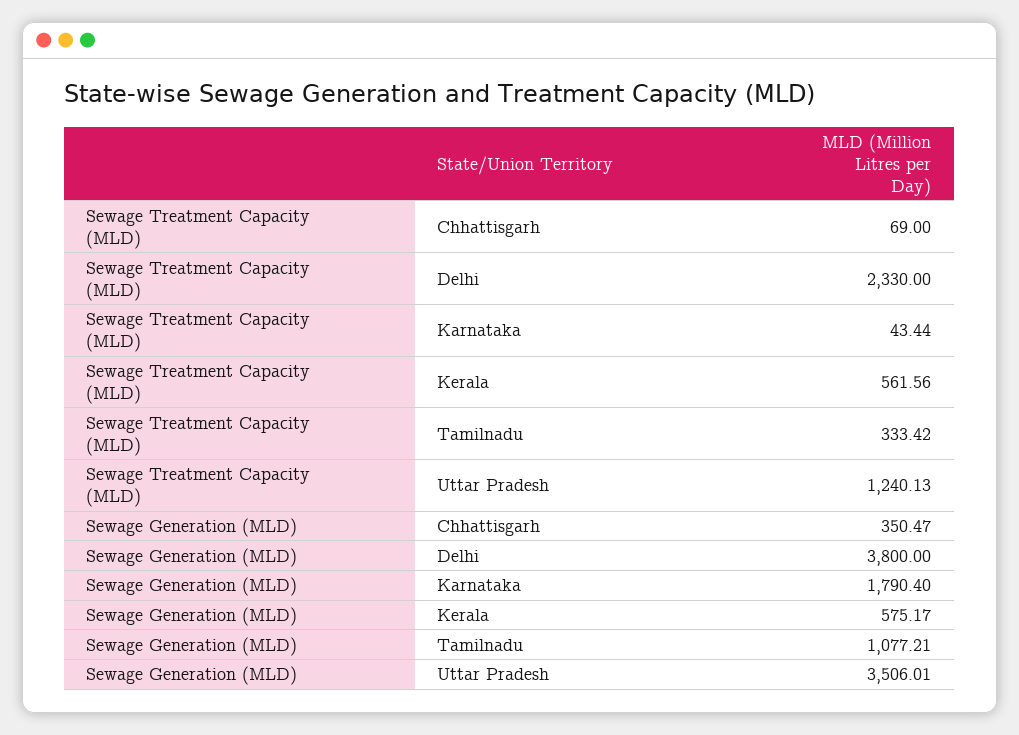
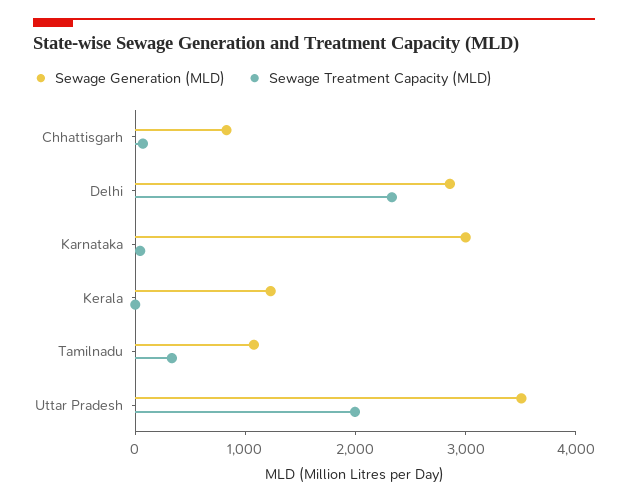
  {
    "Sewage Treatment Capacity (MLD)": {
      "Chhattisgarh": 69,
      "Delhi": 2330,
      "Karnataka": 43.44,
-     "Kerala": 561.56,
+     "Kerala": 0,
      "Tamilnadu": 333.42,
-     "Uttar Pradesh": 1240.13
+     "Uttar Pradesh": 2000
    },
    "Sewage Generation (MLD)": {
-     "Chhattisgarh": 350.47,
+     "Chhattisgarh": 800,
-     "Delhi": 3800,
+     "Delhi": 2800,
-     "Karnataka": 1790.4,
+     "Karnataka": 3000,
-     "Kerala": 575.17,
+     "Kerala": 1200,
      "Tamilnadu": 1077.21,
      "Uttar Pradesh": 3506.01
    }
  }

